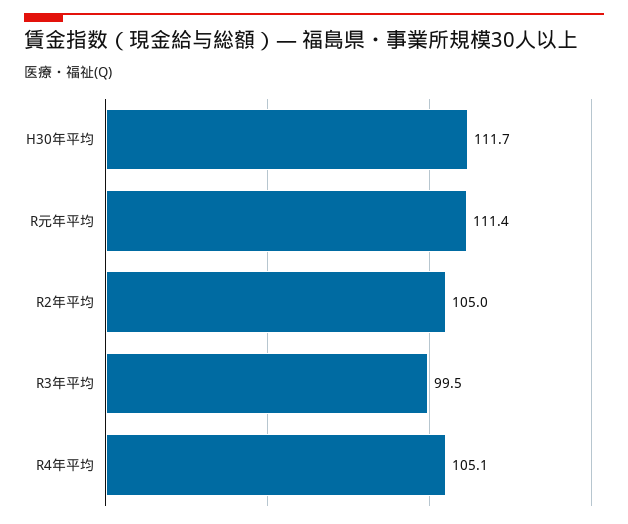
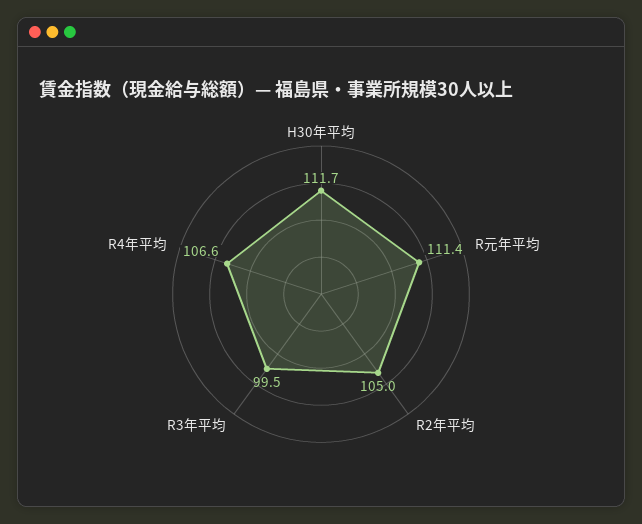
  {
    "H30年平均": 111.7,
    "R元年平均": 111.4,
    "R2年平均": 105,
    "R3年平均": 99.5,
-   "R4年平均": 105.1
+   "R4年平均": 106.6
  }

